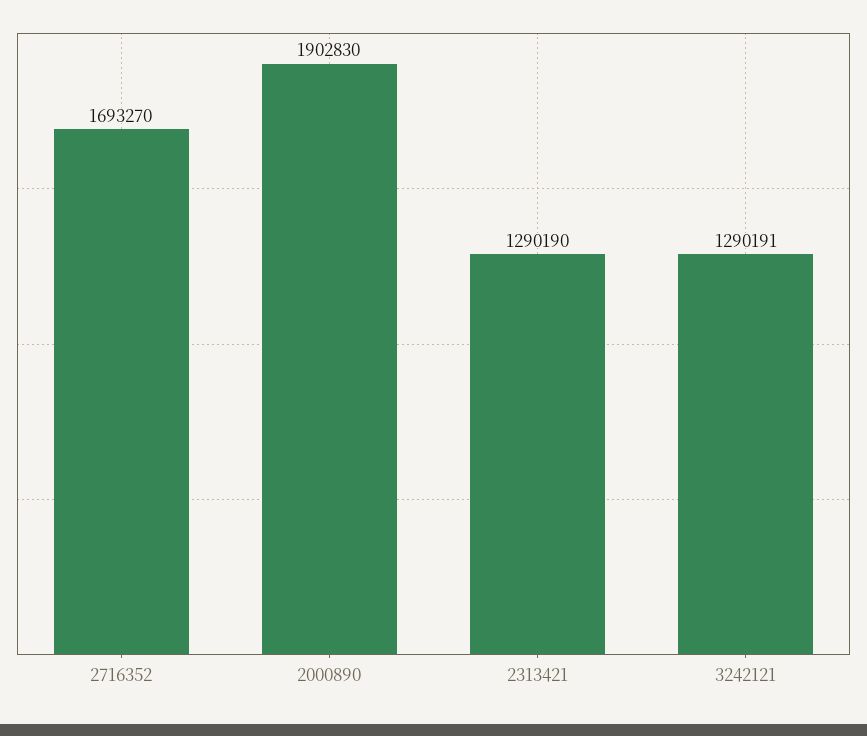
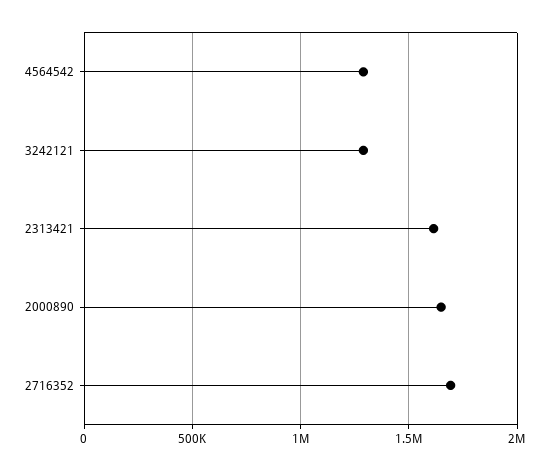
  {
    "2716352": 1693270,
-   "2000890": 1902830,
+   "2000890": 1650000,
-   "2313421": 1290190,
+   "2313421": 1600000,
-   "3242121": 1290191
+   "3242121": 1290191,
+   "4564542": 1300000
  }

